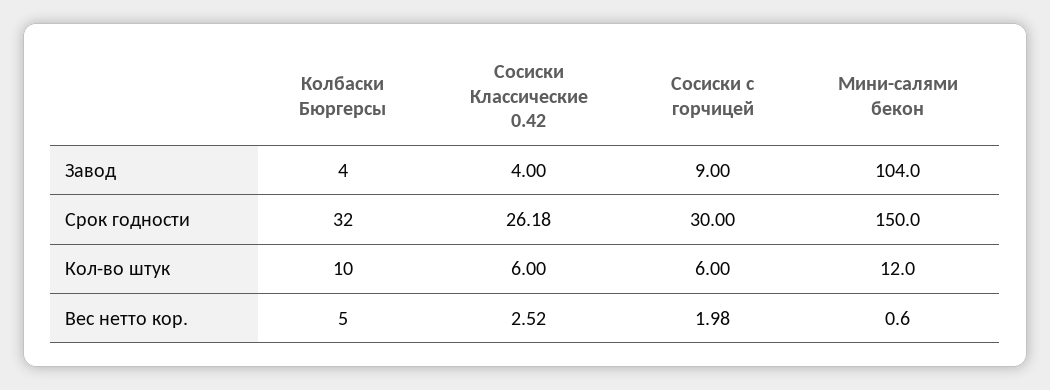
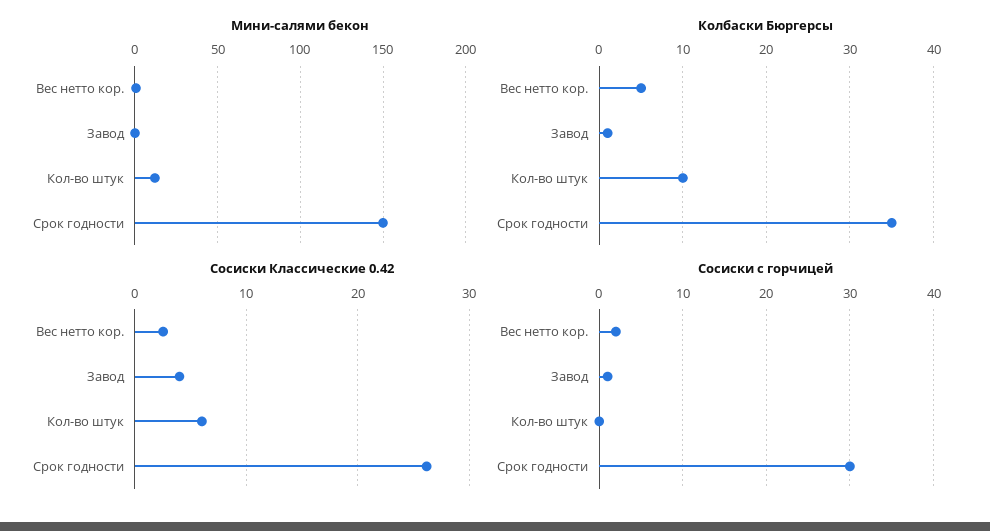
  {
    "Колбаски Бюргерсы": {
-     "Завод": 4,
+     "Завод": 1,
-     "Срок годности": 32,
+     "Срок годности": 35,
      "Кол-во штук": 10,
      "Вес нетто кор.": 5
    },
    "Сосиски Классические 0.42": {
      "Завод": 4,
      "Срок годности": 26.18,
      "Кол-во штук": 6,
      "Вес нетто кор.": 2.52
    },
    "Сосиски с горчицей": {
-     "Завод": 9,
+     "Завод": 1,
      "Срок годности": 30,
-     "Кол-во штук": 6,
+     "Кол-во штук": 0,
      "Вес нетто кор.": 1.98
    },
    "Мини-салями бекон": {
-     "Завод": 104,
+     "Завод": 0,
      "Срок годности": 150,
      "Кол-во штук": 12,
      "Вес нетто кор.": 0.6
    }
  }

